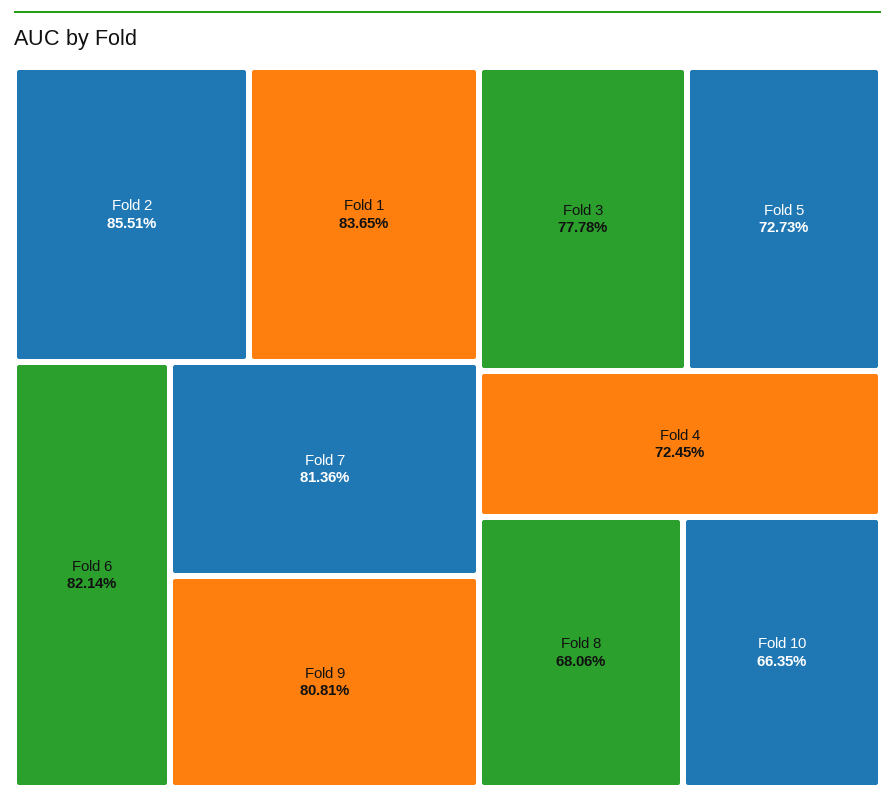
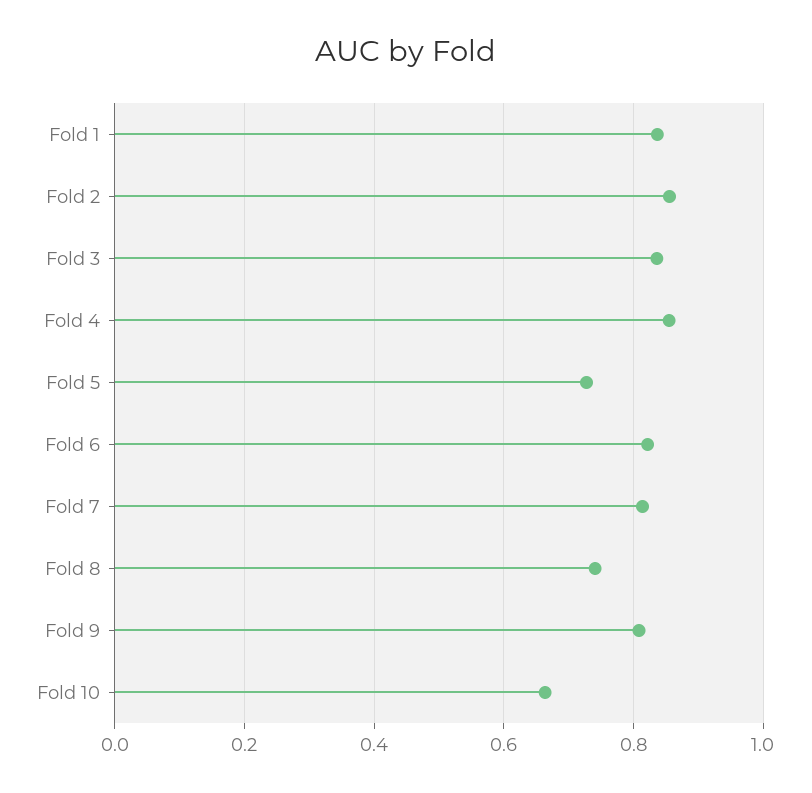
  {
    "Fold 2": 0.8551,
    "Fold 1": 0.8365,
    "Fold 6": 0.8214,
    "Fold 7": 0.8136,
    "Fold 9": 0.8081,
-   "Fold 3": 0.7778,
+   "Fold 3": 0.84,
    "Fold 5": 0.7273,
-   "Fold 4": 0.7245,
+   "Fold 4": 0.86,
-   "Fold 8": 0.6806,
+   "Fold 8": 0.74,
    "Fold 10": 0.6635
  }

